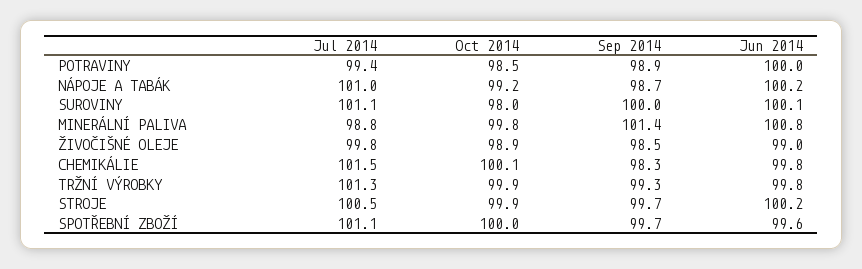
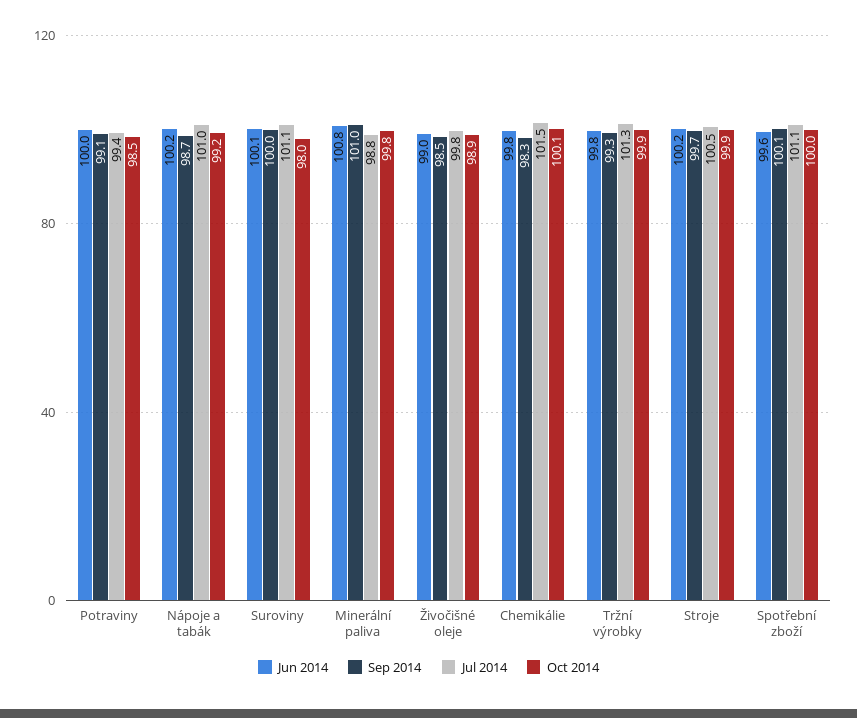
  {
    "Jul 2014": {
      "POTRAVINY": 99.4,
      "NÁPOJE A TABÁK": 101,
      "SUROVINY": 101.1,
      "MINERÁLNÍ PALIVA": 98.8,
      "ŽIVOČIŠNÉ OLEJE": 99.8,
      "CHEMIKÁLIE": 101.5,
      "TRŽNÍ VÝROBKY": 101.3,
      "STROJE": 100.5,
      "SPOTŘEBNÍ ZBOŽÍ": 101.1
    },
    "Oct 2014": {
      "POTRAVINY": 98.5,
      "NÁPOJE A TABÁK": 99.2,
      "SUROVINY": 98,
      "MINERÁLNÍ PALIVA": 99.8,
      "ŽIVOČIŠNÉ OLEJE": 98.9,
      "CHEMIKÁLIE": 100.1,
      "TRŽNÍ VÝROBKY": 99.9,
      "STROJE": 99.9,
      "SPOTŘEBNÍ ZBOŽÍ": 100
    },
    "Sep 2014": {
-     "POTRAVINY": 98.9,
+     "POTRAVINY": 99.1,
      "NÁPOJE A TABÁK": 98.7,
      "SUROVINY": 100,
-     "MINERÁLNÍ PALIVA": 101.4,
+     "MINERÁLNÍ PALIVA": 101,
      "ŽIVOČIŠNÉ OLEJE": 98.5,
      "CHEMIKÁLIE": 98.3,
      "TRŽNÍ VÝROBKY": 99.3,
      "STROJE": 99.7,
-     "SPOTŘEBNÍ ZBOŽÍ": 99.7
+     "SPOTŘEBNÍ ZBOŽÍ": 100.1
    },
    "Jun 2014": {
      "POTRAVINY": 100,
      "NÁPOJE A TABÁK": 100.2,
      "SUROVINY": 100.1,
      "MINERÁLNÍ PALIVA": 100.8,
      "ŽIVOČIŠNÉ OLEJE": 99,
      "CHEMIKÁLIE": 99.8,
      "TRŽNÍ VÝROBKY": 99.8,
      "STROJE": 100.2,
      "SPOTŘEBNÍ ZBOŽÍ": 99.6
    }
  }

